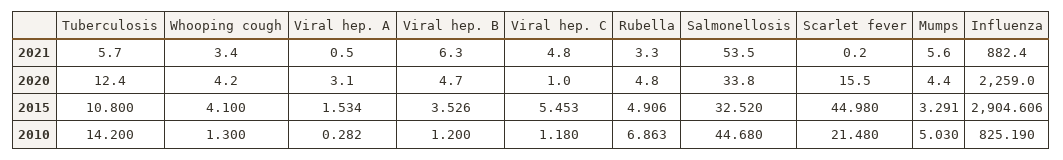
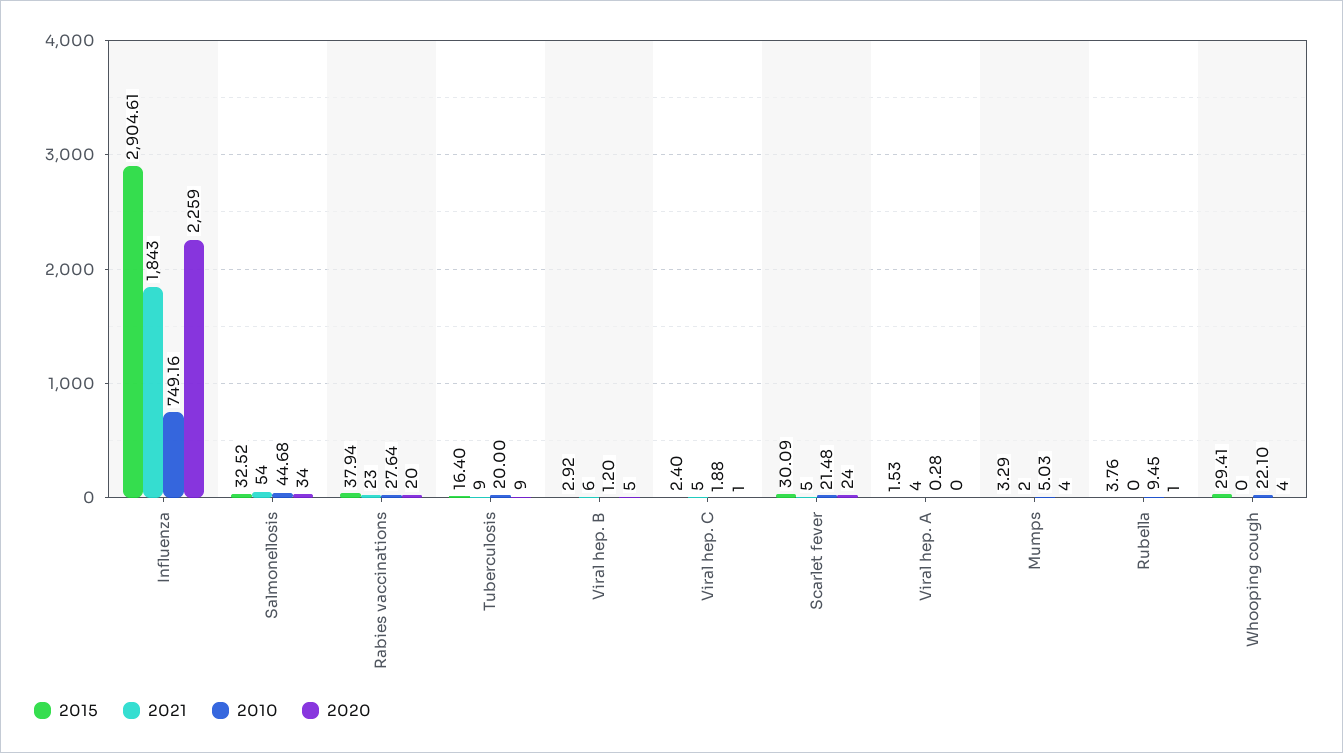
  {
    "2021": {
-     "Tuberculosis": 5.7,
+     "Tuberculosis": 9,
-     "Whooping cough": 3.4,
+     "Whooping cough": 0,
-     "Viral hep. A": 0.5,
+     "Viral hep. A": 4,
      "Viral hep. B": 6.3,
      "Viral hep. C": 4.8,
-     "Rubella": 3.3,
+     "Rubella": 0,
      "Salmonellosis": 53.5,
-     "Scarlet fever": 0.2,
+     "Scarlet fever": 5,
-     "Mumps": 5.6,
+     "Mumps": 2,
-     "Influenza": 882.4
+     "Influenza": 1843,
+     "Rabies vaccinations": 23
    },
    "2020": {
-     "Tuberculosis": 12.4,
+     "Tuberculosis": 9,
      "Whooping cough": 4.2,
-     "Viral hep. A": 3.1,
+     "Viral hep. A": 0,
      "Viral hep. B": 4.7,
      "Viral hep. C": 1,
-     "Rubella": 4.8,
+     "Rubella": 1,
      "Salmonellosis": 33.8,
-     "Scarlet fever": 15.5,
+     "Scarlet fever": 24,
      "Mumps": 4.4,
-     "Influenza": 2259
+     "Influenza": 2259,
+     "Rabies vaccinations": 20
    },
    "2015": {
-     "Tuberculosis": 10.8,
+     "Tuberculosis": 16.4,
-     "Whooping cough": 4.1,
+     "Whooping cough": 29.41,
      "Viral hep. A": 1.534,
-     "Viral hep. B": 3.526,
+     "Viral hep. B": 2.92,
-     "Viral hep. C": 5.453,
+     "Viral hep. C": 2.4,
-     "Rubella": 4.906,
+     "Rubella": 3.76,
      "Salmonellosis": 32.52,
-     "Scarlet fever": 44.98,
+     "Scarlet fever": 30.09,
      "Mumps": 3.291,
-     "Influenza": 2904.606
+     "Influenza": 2904.606,
+     "Rabies vaccinations": 37.94
    },
    "2010": {
-     "Tuberculosis": 14.2,
+     "Tuberculosis": 20,
-     "Whooping cough": 1.3,
+     "Whooping cough": 22.1,
      "Viral hep. A": 0.282,
      "Viral hep. B": 1.2,
-     "Viral hep. C": 1.18,
+     "Viral hep. C": 1.88,
-     "Rubella": 6.863,
+     "Rubella": 9.45,
      "Salmonellosis": 44.68,
      "Scarlet fever": 21.48,
      "Mumps": 5.03,
-     "Influenza": 825.19
+     "Influenza": 749.16,
+     "Rabies vaccinations": 27.64
    }
  }

